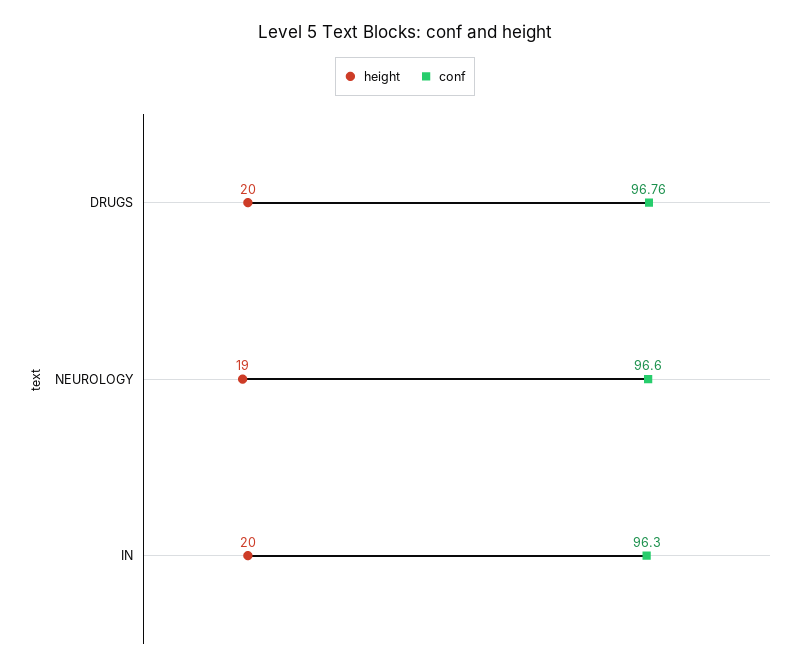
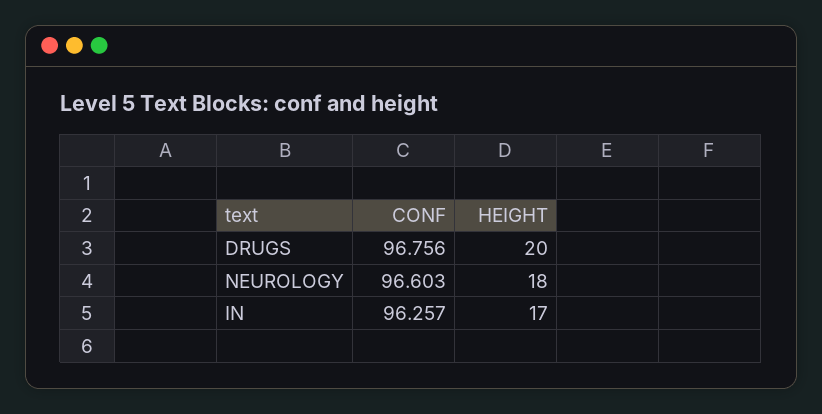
  {
    "height": {
      "DRUGS": 20,
-     "NEUROLOGY": 19,
+     "NEUROLOGY": 18,
-     "IN": 20
+     "IN": 17
    },
    "conf": {
      "DRUGS": 96.756,
      "NEUROLOGY": 96.603,
-     "IN": 96.3
+     "IN": 96.257
    }
  }

